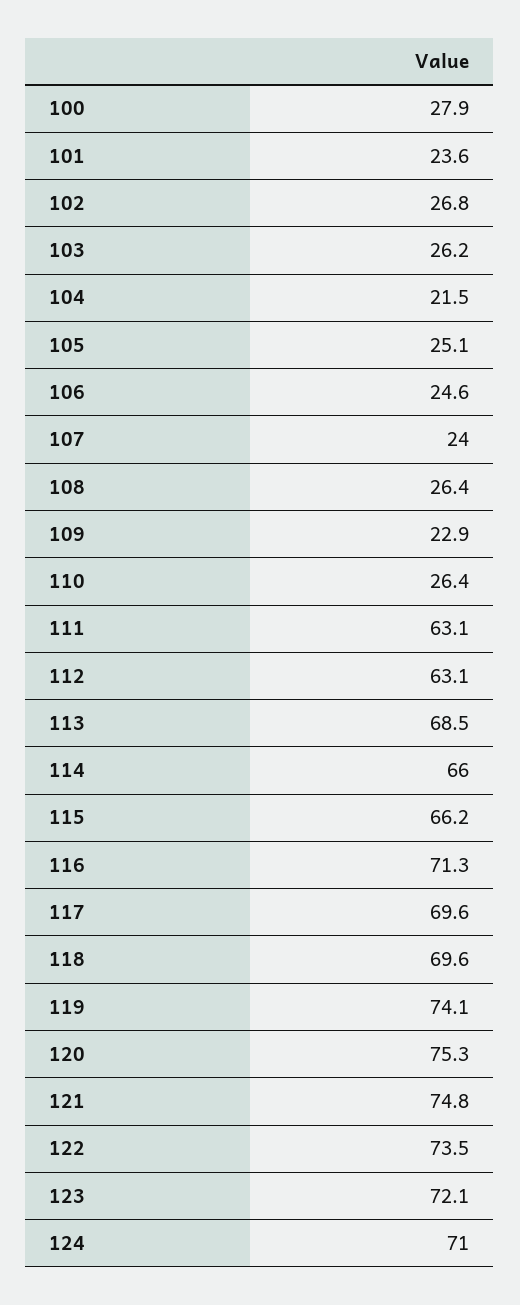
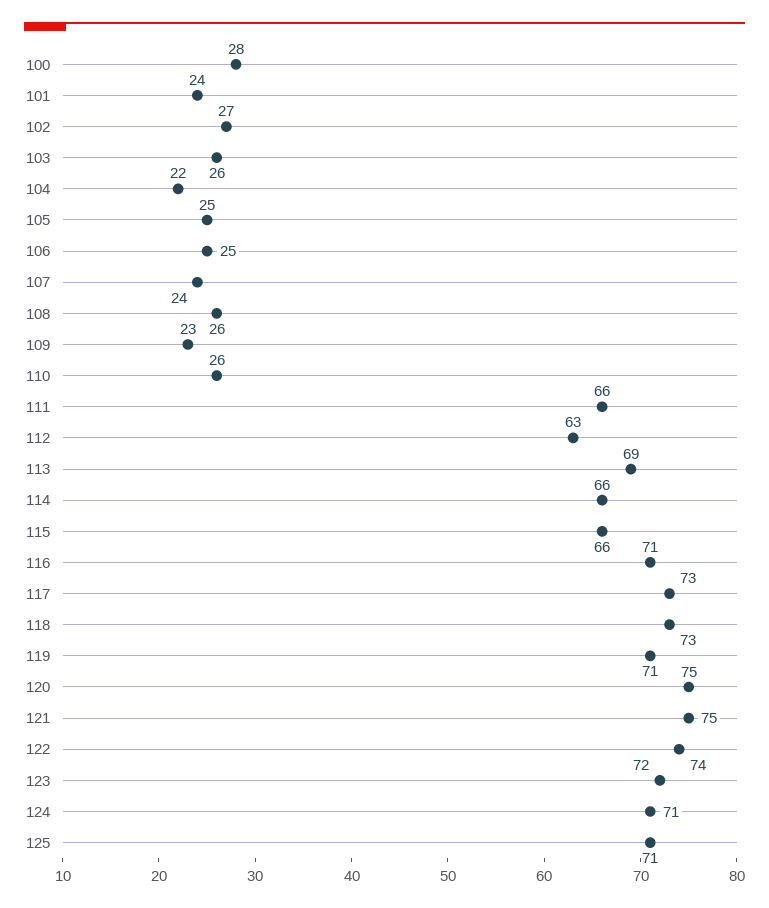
  {
    "100": 27.9,
    "101": 23.6,
    "102": 26.8,
    "103": 26.2,
    "104": 21.5,
    "105": 25.1,
    "106": 24.6,
    "107": 24,
    "108": 26.4,
    "109": 22.9,
    "110": 26.4,
-   "111": 63.1,
+   "111": 66,
    "112": 63.1,
    "113": 68.5,
    "114": 66,
    "115": 66.2,
    "116": 71.3,
-   "117": 69.6,
+   "117": 73,
-   "118": 69.6,
+   "118": 73,
-   "119": 74.1,
+   "119": 71,
    "120": 75.3,
    "121": 74.8,
    "122": 73.5,
    "123": 72.1,
-   "124": 71
+   "124": 71,
+   "125": 71
  }

